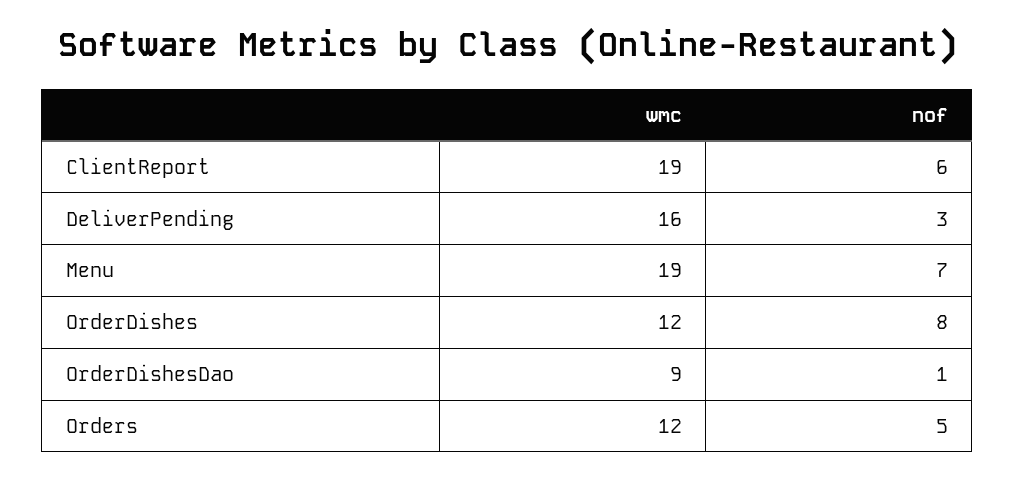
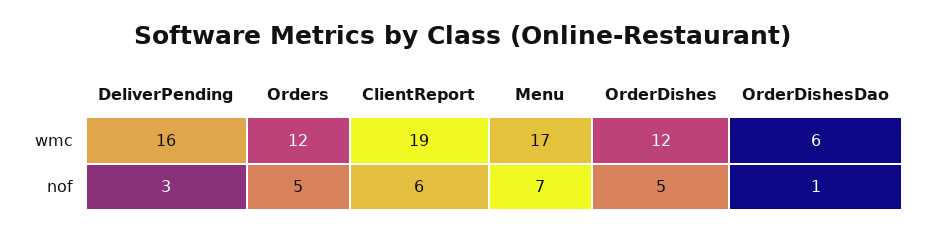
  {
    "wmc": {
      "ClientReport": 19,
      "DeliverPending": 16,
-     "Menu": 19,
+     "Menu": 17,
      "OrderDishes": 12,
-     "OrderDishesDao": 9,
+     "OrderDishesDao": 6,
      "Orders": 12
    },
    "nof": {
      "ClientReport": 6,
      "DeliverPending": 3,
      "Menu": 7,
-     "OrderDishes": 8,
+     "OrderDishes": 5,
      "OrderDishesDao": 1,
      "Orders": 5
    }
  }

